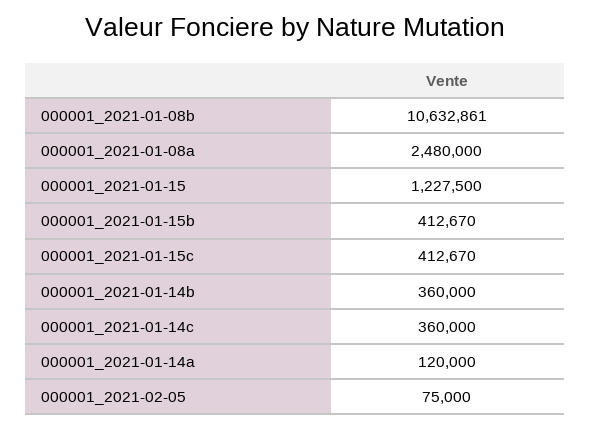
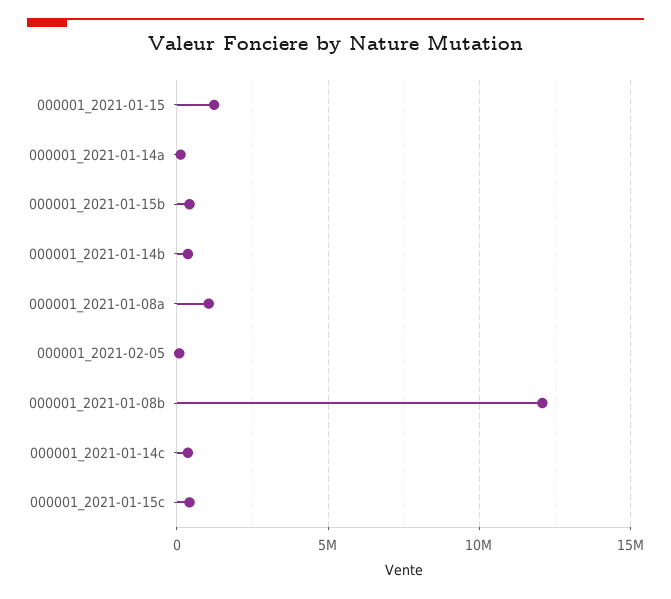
  {
-   "000001_2021-01-08b": 10632861,
+   "000001_2021-01-08b": 12000000,
-   "000001_2021-01-08a": 2480000,
+   "000001_2021-01-08a": 1000000,
    "000001_2021-01-15": 1227500,
    "000001_2021-01-15b": 412670,
    "000001_2021-01-15c": 412670,
    "000001_2021-01-14b": 360000,
    "000001_2021-01-14c": 360000,
    "000001_2021-01-14a": 120000,
    "000001_2021-02-05": 75000
  }

